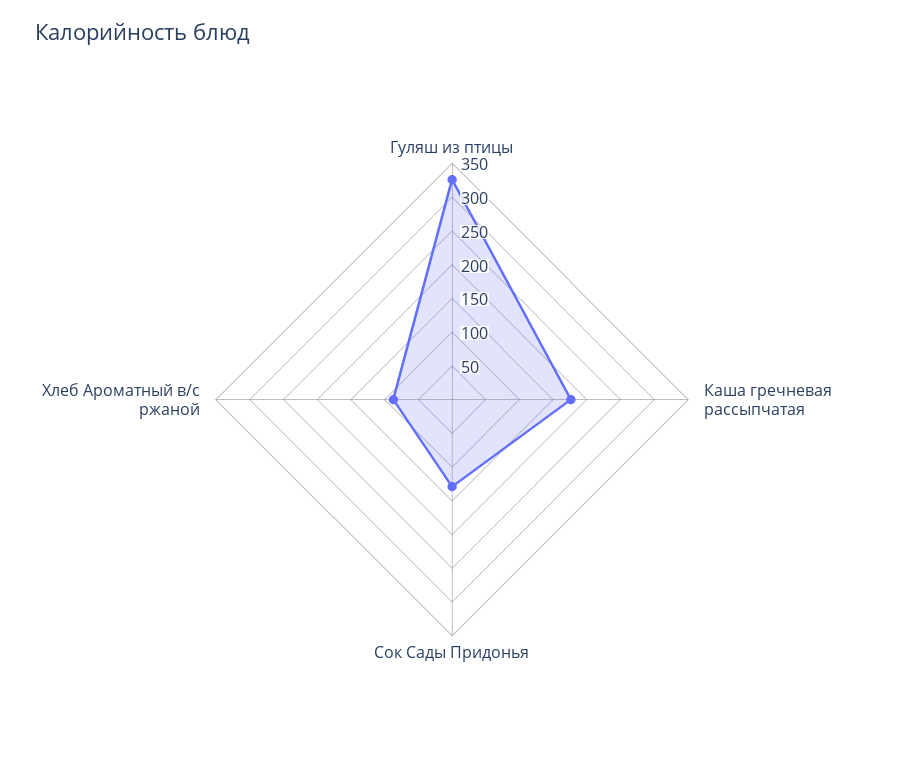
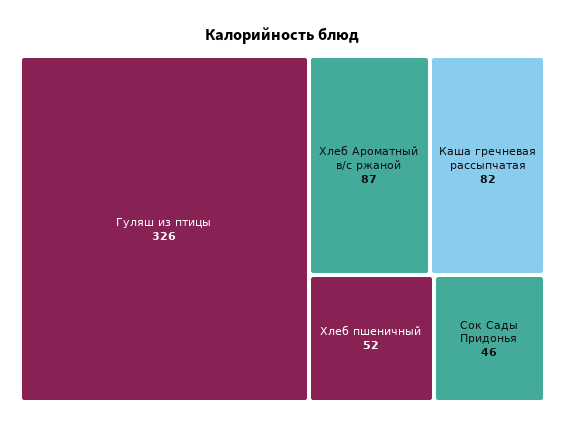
  {
    "Гуляш из птицы": 326,
-   "Каша гречневая рассыпчатая": 175,
+   "Каша гречневая рассыпчатая": 82,
-   "Сок Сады Придонья": 125,
+   "Сок Сады Придонья": 46,
-   "Хлеб Ароматный в/с ржаной": 87
+   "Хлеб Ароматный в/с ржаной": 87,
+   "Хлеб пшеничный": 52
  }

